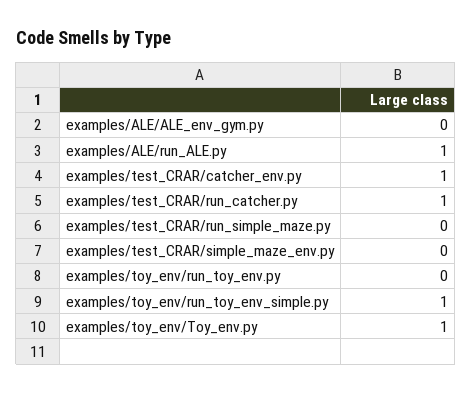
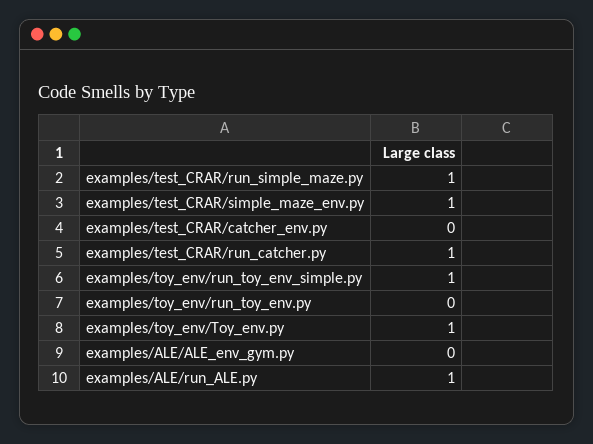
  {
    "examples/ALE/ALE_env_gym.py": 0,
    "examples/ALE/run_ALE.py": 1,
-   "examples/test_CRAR/catcher_env.py": 1,
+   "examples/test_CRAR/catcher_env.py": 0,
    "examples/test_CRAR/run_catcher.py": 1,
-   "examples/test_CRAR/run_simple_maze.py": 0,
+   "examples/test_CRAR/run_simple_maze.py": 1,
-   "examples/test_CRAR/simple_maze_env.py": 0,
+   "examples/test_CRAR/simple_maze_env.py": 1,
    "examples/toy_env/run_toy_env.py": 0,
    "examples/toy_env/run_toy_env_simple.py": 1,
    "examples/toy_env/Toy_env.py": 1
  }

